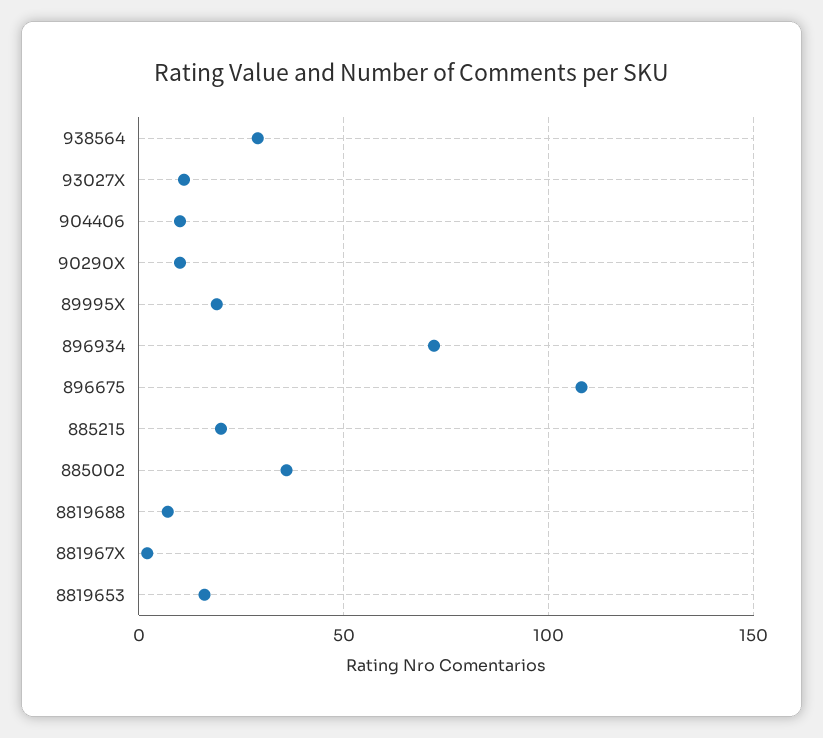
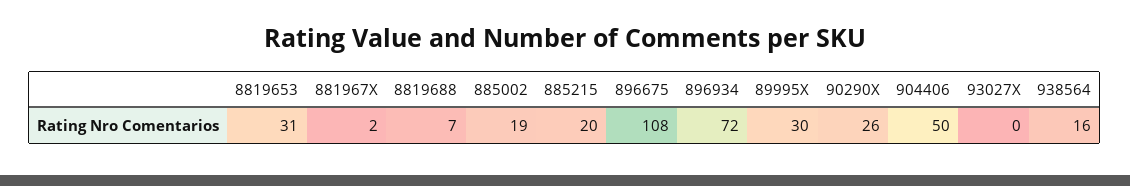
  {
-   "938564": 30,
+   "938564": 16,
-   "93027X": 10,
+   "93027X": 0,
-   "904406": 10,
+   "904406": 50,
-   "90290X": 10,
+   "90290X": 26,
-   "89995X": 20,
+   "89995X": 30,
    "896934": 72,
    "896675": 108,
    "885215": 20,
-   "885002": 35,
+   "885002": 19,
    "8819688": 7,
    "881967X": 2,
-   "8819653": 15
+   "8819653": 31
  }

